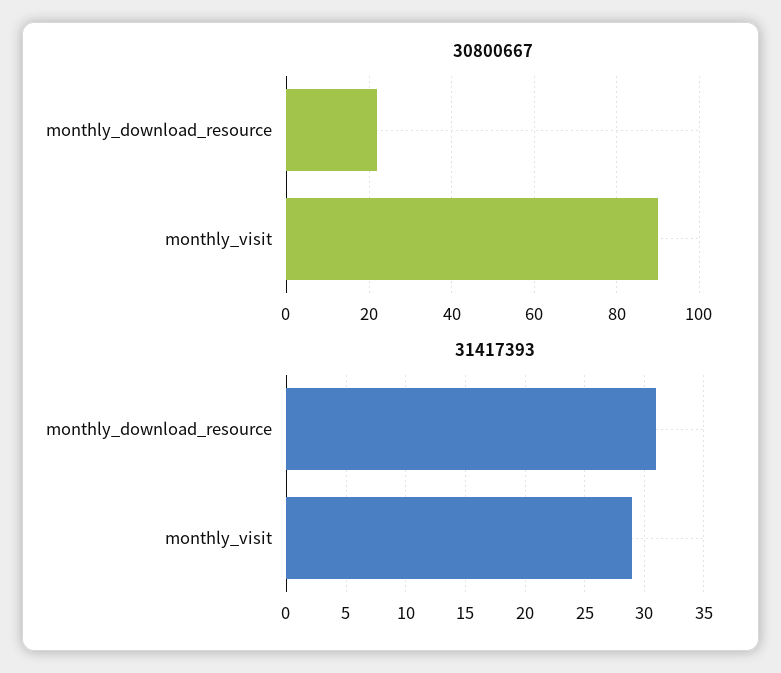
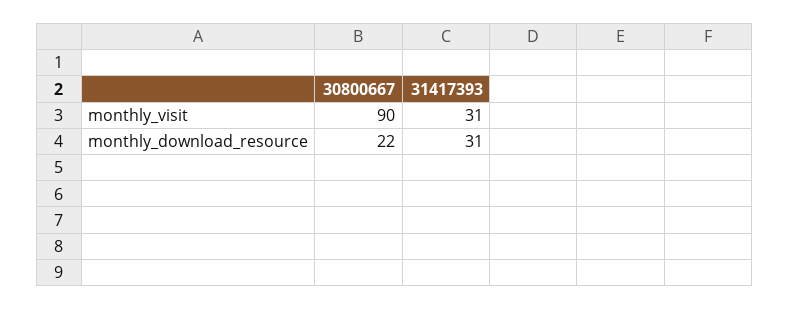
  {
    "30800667": {
      "monthly_download_resource": 22,
      "monthly_visit": 90
    },
    "31417393": {
      "monthly_download_resource": 31,
-     "monthly_visit": 29
+     "monthly_visit": 31
    }
  }

